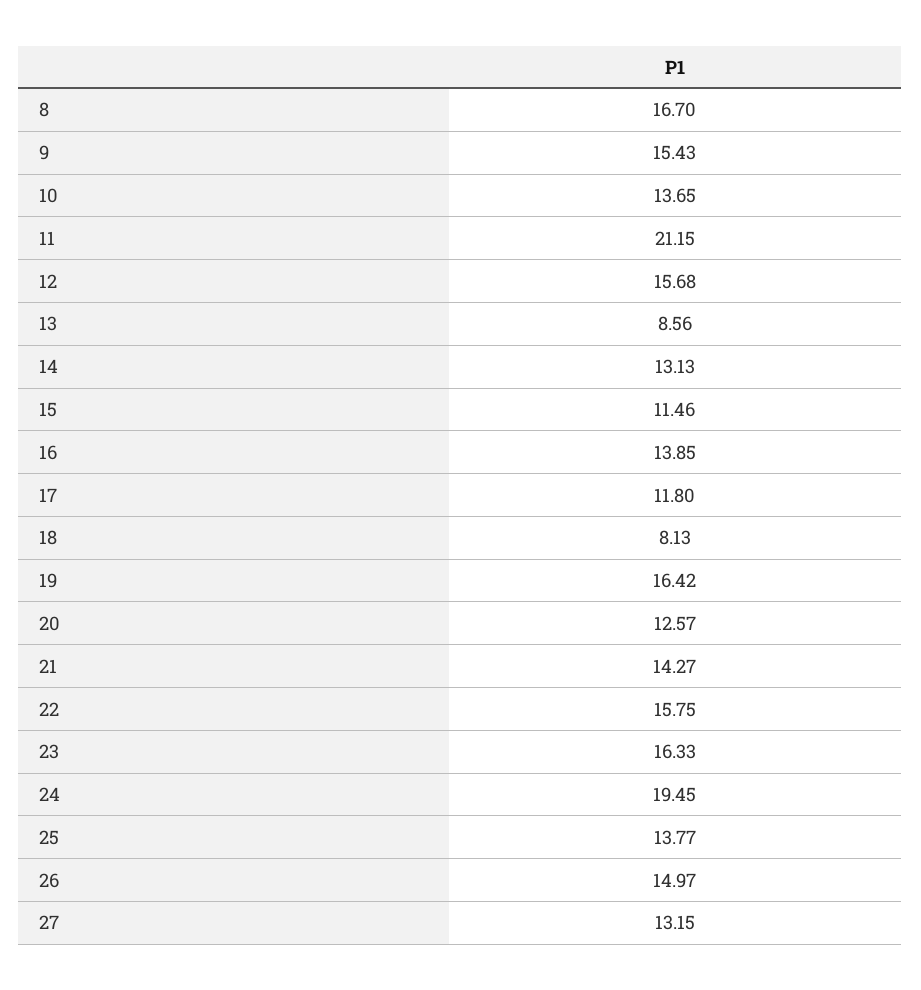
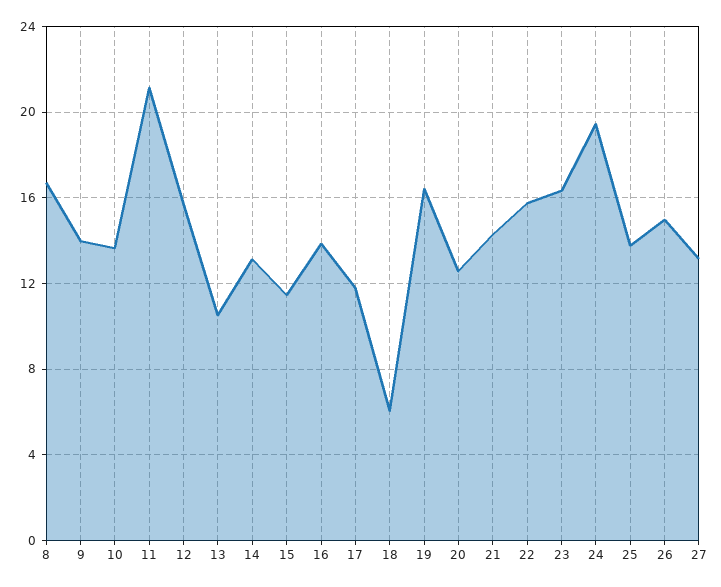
  {
    "8": 16.7,
-   "9": 15.43,
+   "9": 14,
    "10": 13.65,
    "11": 21.15,
    "12": 15.68,
-   "13": 8.56,
+   "13": 10.5,
    "14": 13.13,
    "15": 11.46,
    "16": 13.85,
    "17": 11.8,
-   "18": 8.13,
+   "18": 6,
    "19": 16.42,
    "20": 12.57,
    "21": 14.27,
    "22": 15.75,
    "23": 16.33,
    "24": 19.45,
    "25": 13.77,
    "26": 14.97,
    "27": 13.15
  }

